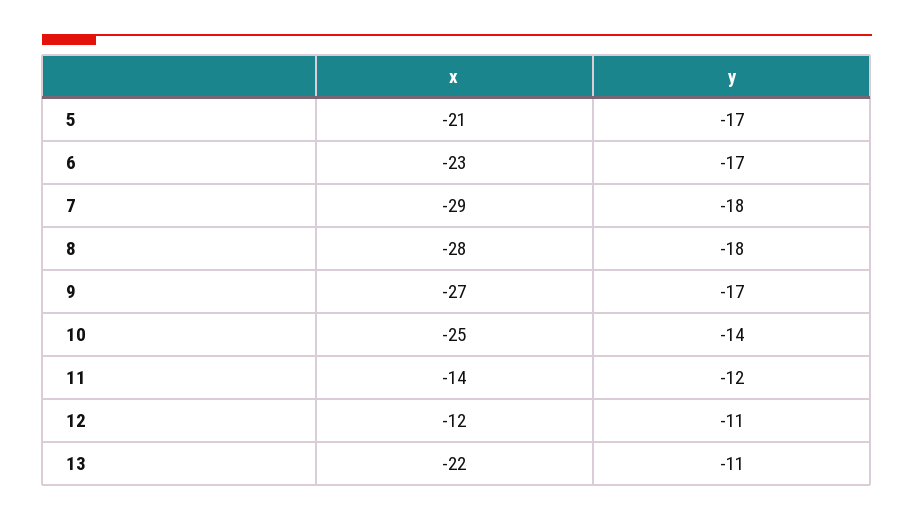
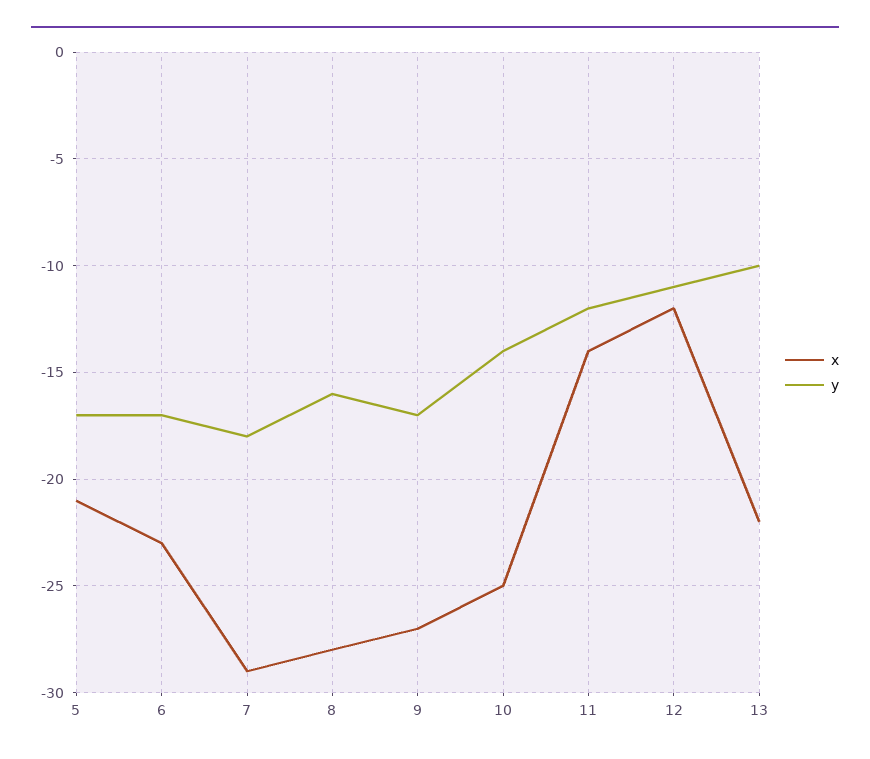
  {
    "x": {
      "5": -21,
      "6": -23,
      "7": -29,
      "8": -28,
      "9": -27,
      "10": -25,
      "11": -14,
      "12": -12,
      "13": -22
    },
    "y": {
      "5": -17,
      "6": -17,
      "7": -18,
-     "8": -18,
+     "8": -16,
      "9": -17,
      "10": -14,
      "11": -12,
      "12": -11,
-     "13": -11
+     "13": -10
    }
  }

